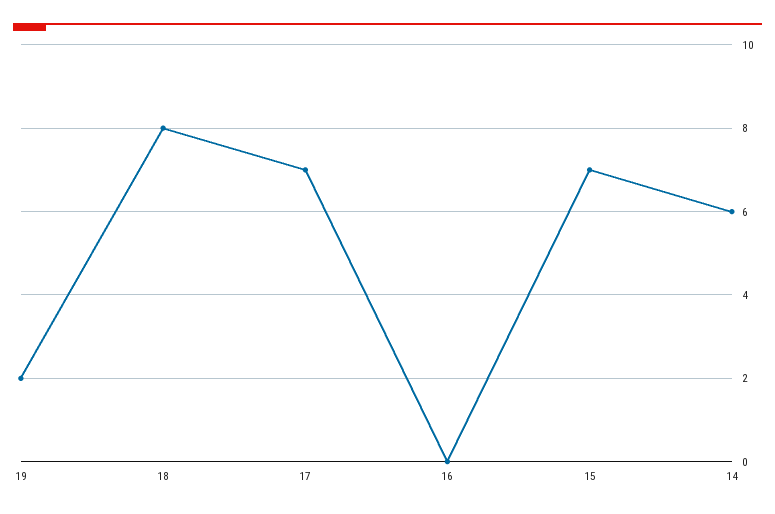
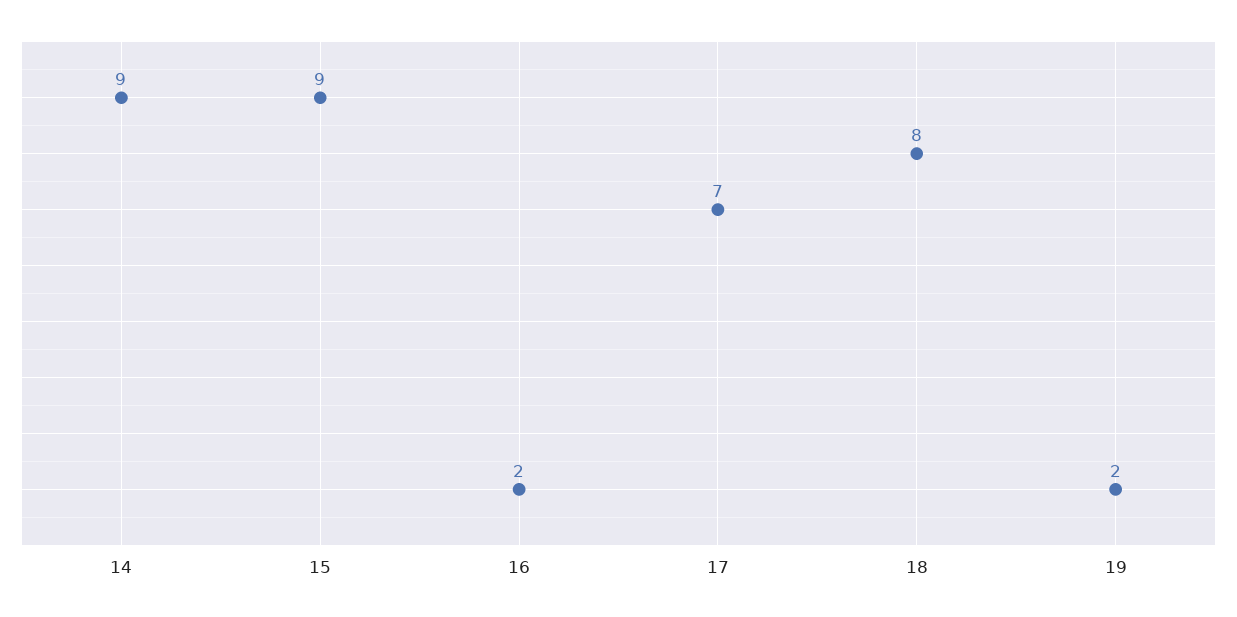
  {
    "19": 2,
    "18": 8,
    "17": 7,
-   "16": 0,
+   "16": 2,
-   "15": 7,
+   "15": 9,
-   "14": 6
+   "14": 9
  }

